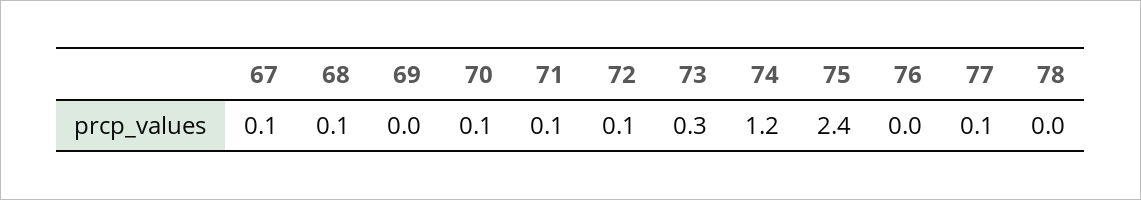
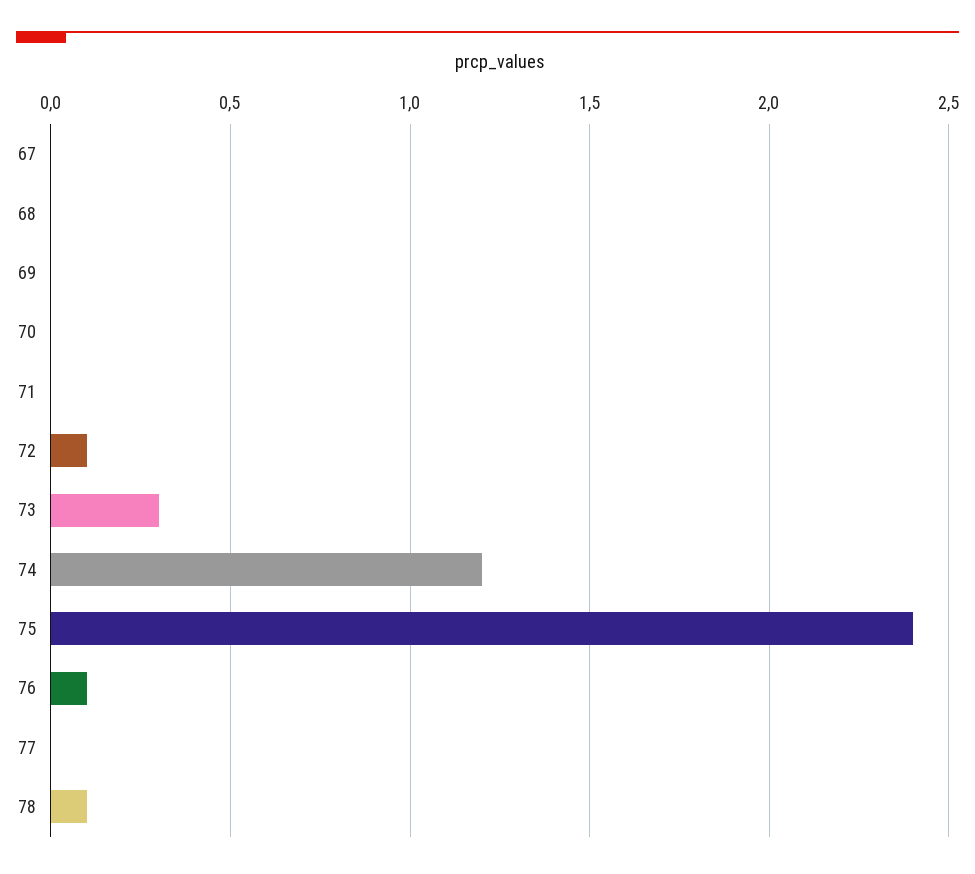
  {
-   "67": 0.1,
+   "67": 0,
-   "68": 0.1,
+   "68": 0,
    "69": 0,
-   "70": 0.1,
+   "70": 0,
-   "71": 0.1,
+   "71": 0,
    "72": 0.1,
    "73": 0.3,
    "74": 1.2,
    "75": 2.4,
-   "76": 0,
+   "76": 0.1,
-   "77": 0.1,
+   "77": 0,
-   "78": 0
+   "78": 0.1
  }

